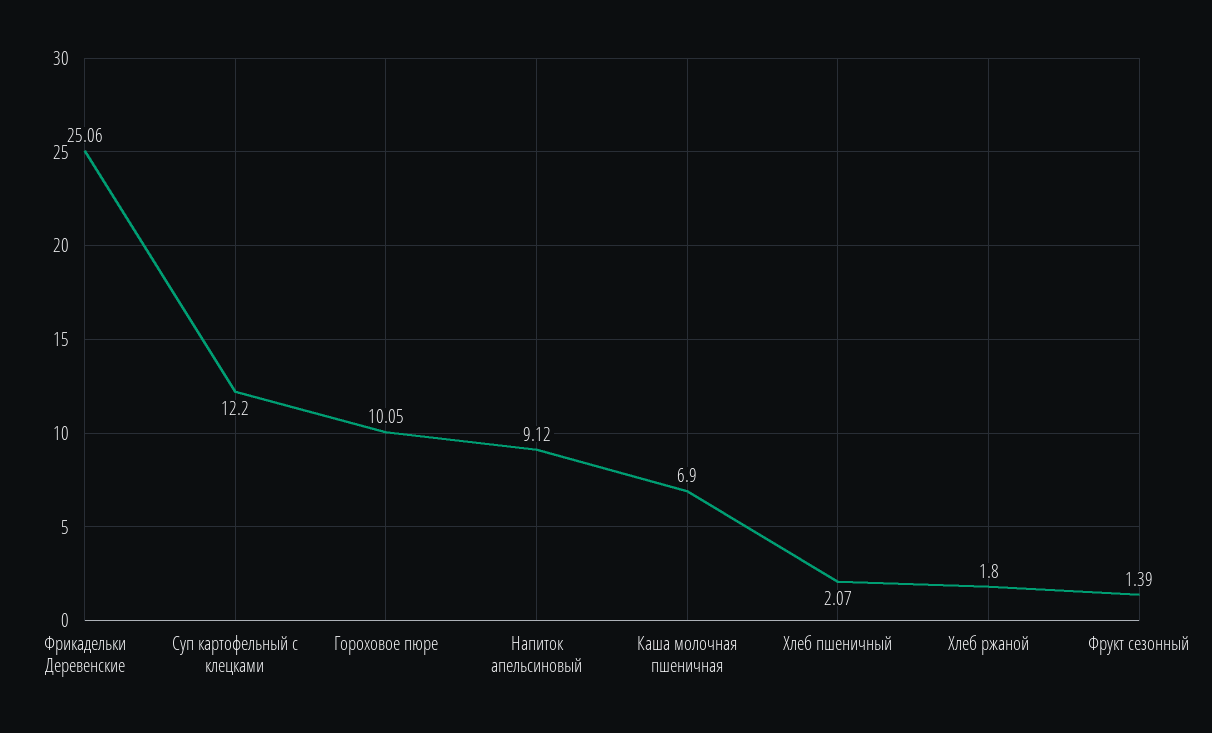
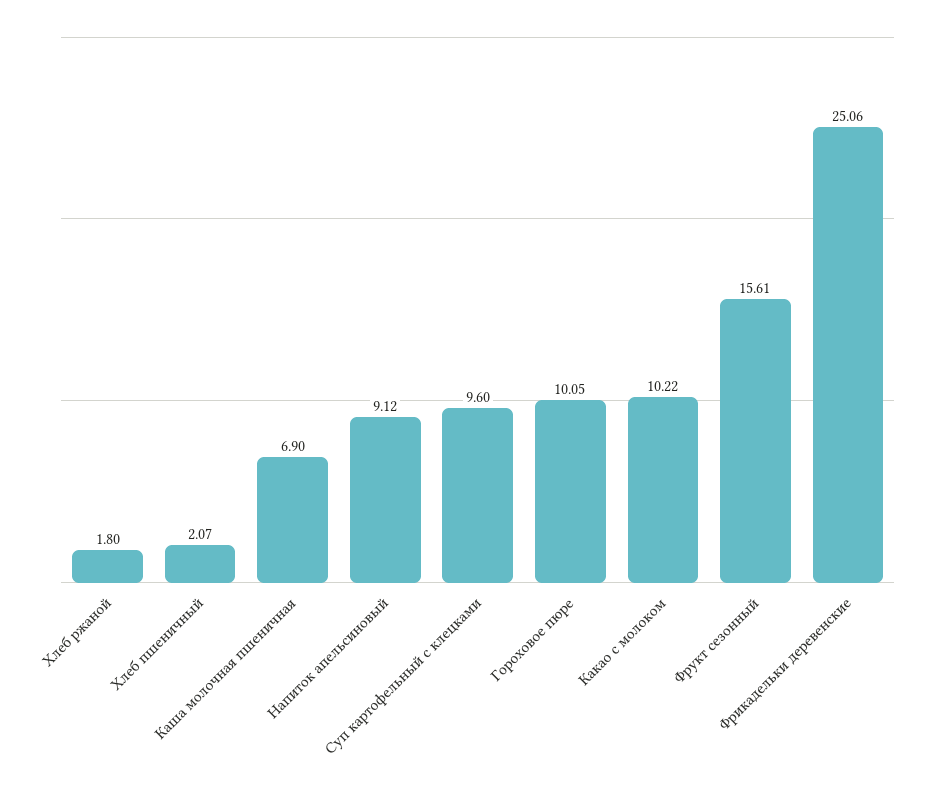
  {
    "Фрикадельки Деревенские": 25.06,
-   "Суп картофельный с клецками": 12.2,
+   "Суп картофельный с клецками": 9.6,
    "Гороховое пюре": 10.05,
    "Напиток апельсиновый": 9.12,
    "Каша молочная пшеничная": 6.9,
    "Хлеб пшеничный": 2.07,
    "Хлеб ржаной": 1.8,
-   "Фрукт сезонный": 1.39
+   "Фрукт сезонный": 15.61,
+   "Какао с молоком": 10.22
  }

